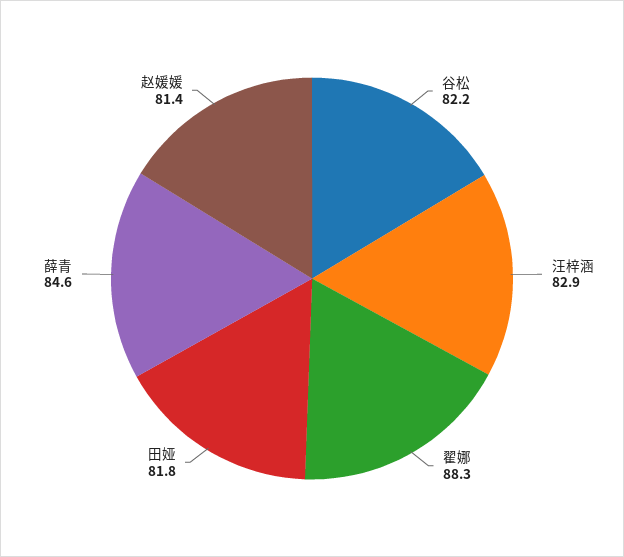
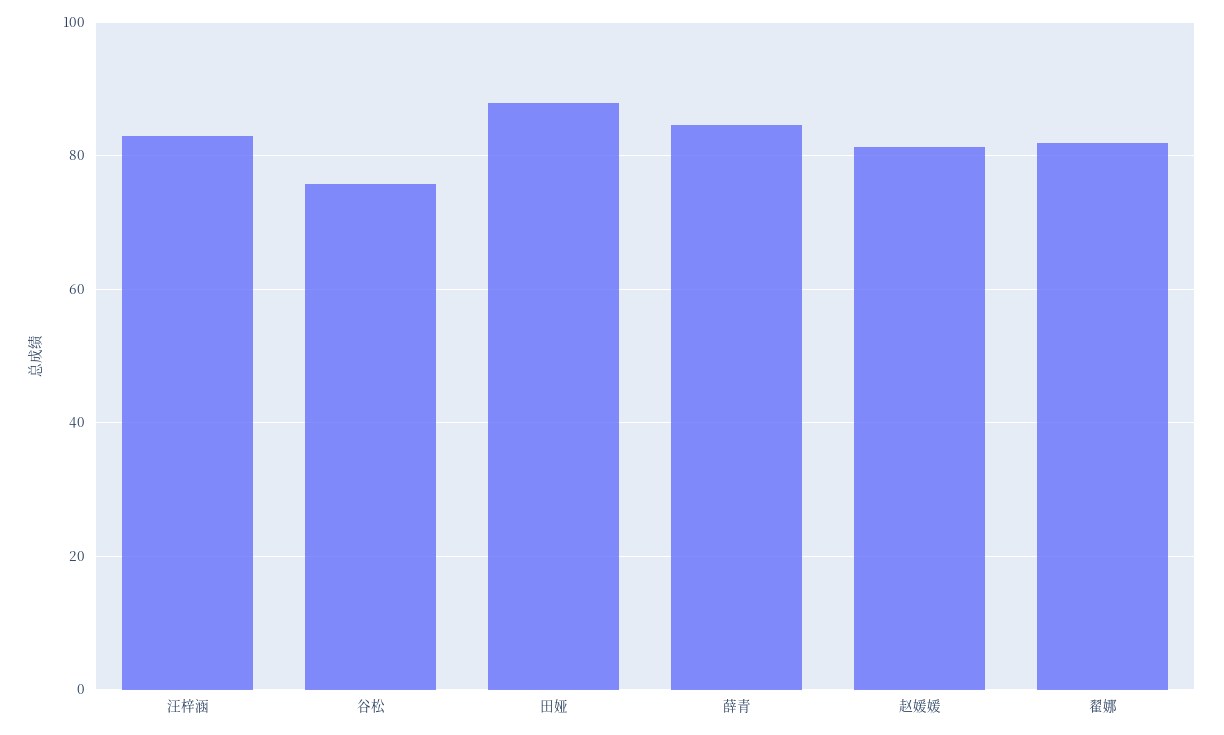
  {
-   "谷松": 82.2,
+   "谷松": 76,
    "汪梓涵": 82.9,
-   "翟娜": 88.3,
+   "翟娜": 82,
-   "田娅": 81.8,
+   "田娅": 88,
    "薛青": 84.6,
    "赵媛媛": 81.4
  }

